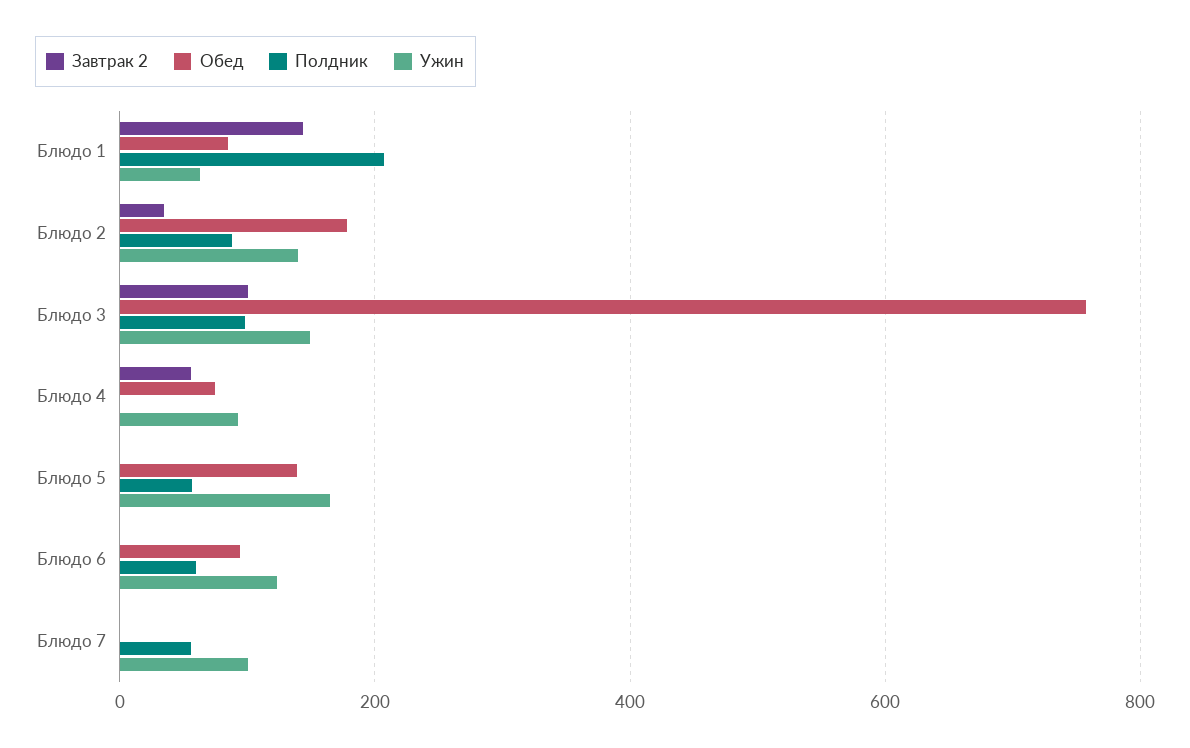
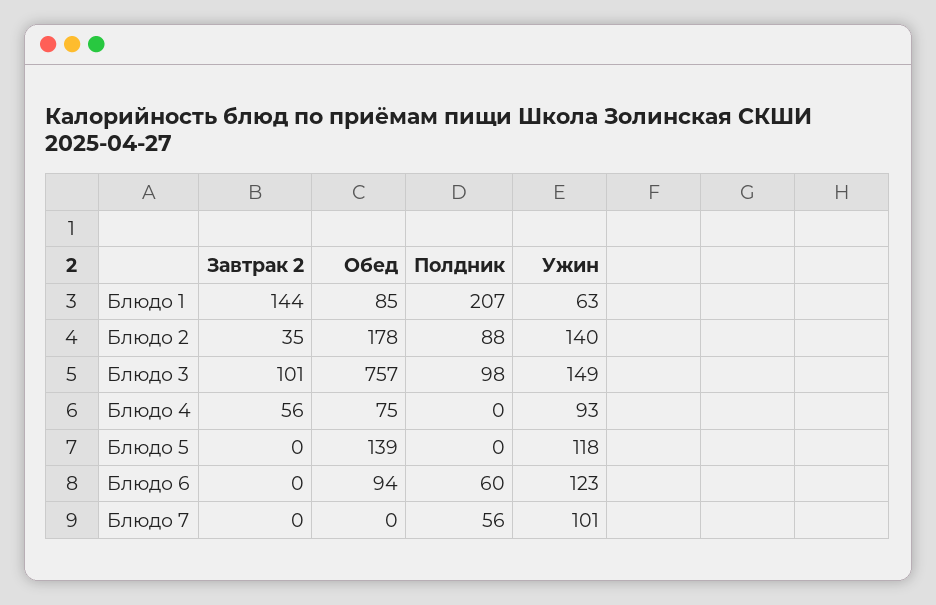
  {
    "Завтрак 2": {
      "Блюдо 1": 144,
      "Блюдо 2": 35,
      "Блюдо 3": 101,
      "Блюдо 4": 56,
      "Блюдо 5": 0,
      "Блюдо 6": 0,
      "Блюдо 7": 0
    },
    "Обед": {
      "Блюдо 1": 85,
      "Блюдо 2": 178,
      "Блюдо 3": 757,
      "Блюдо 4": 75,
      "Блюдо 5": 139,
      "Блюдо 6": 94,
      "Блюдо 7": 0
    },
    "Полдник": {
      "Блюдо 1": 207,
      "Блюдо 2": 88,
      "Блюдо 3": 98,
      "Блюдо 4": 0,
-     "Блюдо 5": 60,
+     "Блюдо 5": 0,
      "Блюдо 6": 60,
      "Блюдо 7": 56
    },
    "Ужин": {
      "Блюдо 1": 63,
      "Блюдо 2": 140,
      "Блюдо 3": 149,
      "Блюдо 4": 93,
-     "Блюдо 5": 160,
+     "Блюдо 5": 118,
      "Блюдо 6": 123,
      "Блюдо 7": 101
    }
  }

